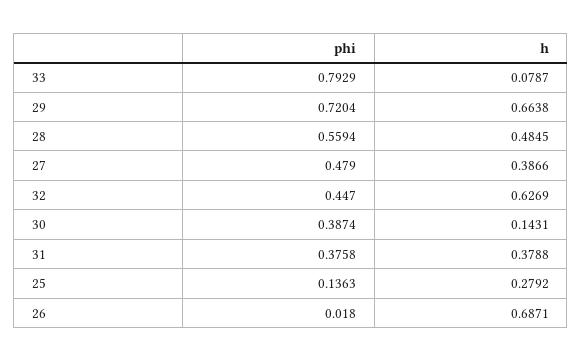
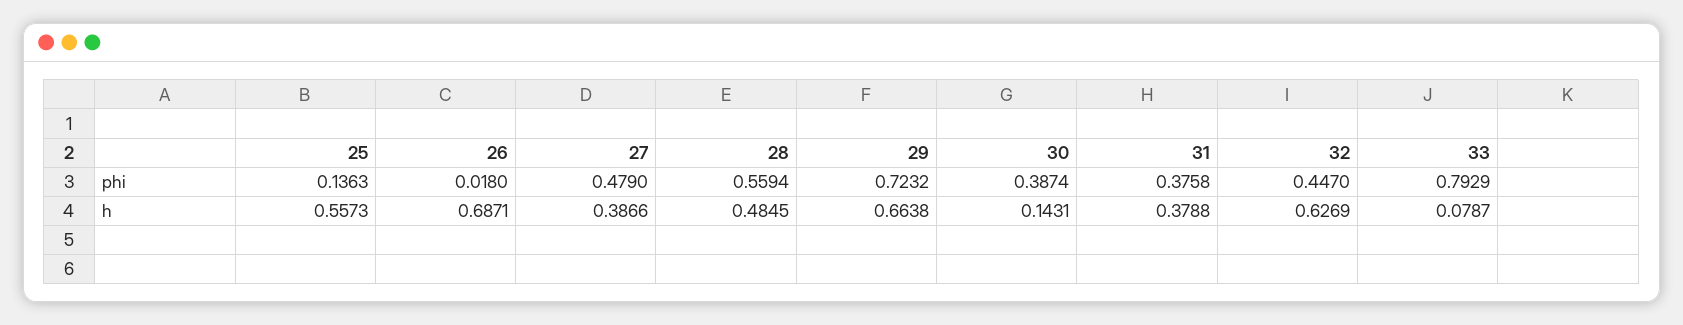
  {
    "phi": {
      "33": 0.7929,
-     "29": 0.7204,
+     "29": 0.7232,
      "28": 0.5594,
      "27": 0.479,
      "32": 0.447,
      "30": 0.3874,
      "31": 0.3758,
      "25": 0.1363,
      "26": 0.018
    },
    "h": {
      "33": 0.0787,
      "29": 0.6638,
      "28": 0.4845,
      "27": 0.3866,
      "32": 0.6269,
      "30": 0.1431,
      "31": 0.3788,
-     "25": 0.2792,
+     "25": 0.5573,
      "26": 0.6871
    }
  }

